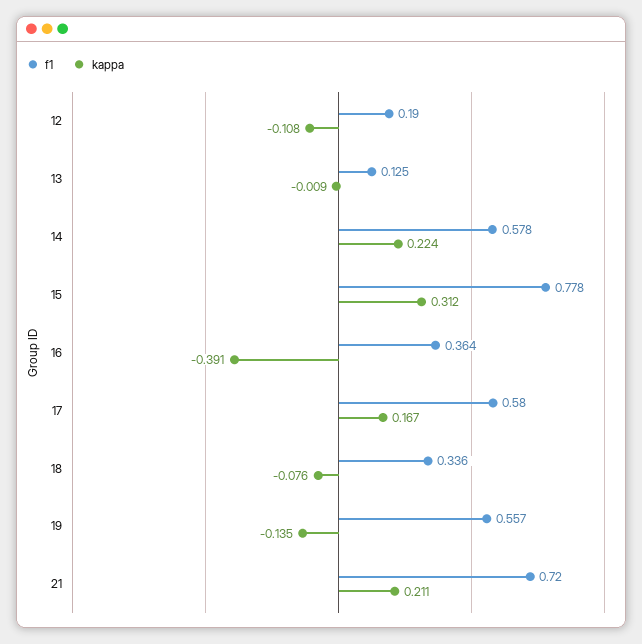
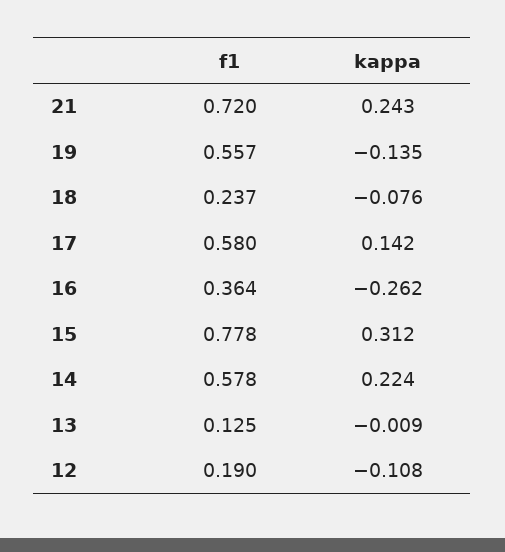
  {
    "f1": {
      "12": 0.19,
      "13": 0.125,
      "14": 0.578,
      "15": 0.778,
      "16": 0.364,
      "17": 0.58,
-     "18": 0.336,
+     "18": 0.237,
      "19": 0.557,
      "21": 0.72
    },
    "kappa": {
      "12": -0.108,
      "13": -0.009,
      "14": 0.224,
      "15": 0.312,
-     "16": -0.391,
+     "16": -0.262,
-     "17": 0.167,
+     "17": 0.142,
      "18": -0.076,
      "19": -0.135,
-     "21": 0.211
+     "21": 0.243
    }
  }

